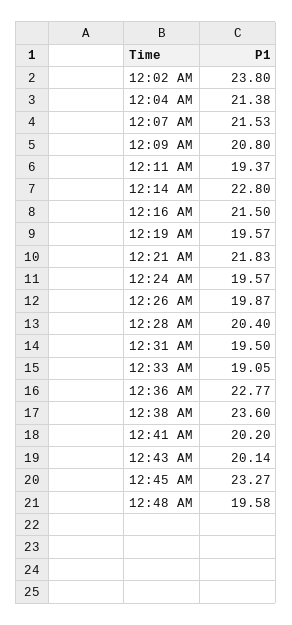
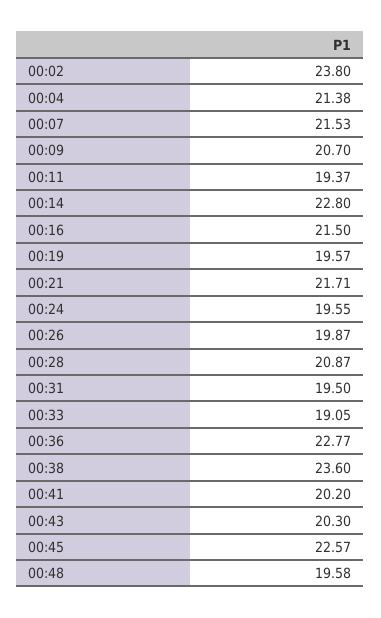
  {
    "12:02 AM": 23.8,
    "12:04 AM": 21.38,
    "12:07 AM": 21.53,
-   "12:09 AM": 20.8,
+   "12:09 AM": 20.7,
    "12:11 AM": 19.37,
    "12:14 AM": 22.8,
    "12:16 AM": 21.5,
    "12:19 AM": 19.57,
-   "12:21 AM": 21.83,
+   "12:21 AM": 21.71,
-   "12:24 AM": 19.57,
+   "12:24 AM": 19.55,
    "12:26 AM": 19.87,
-   "12:28 AM": 20.4,
+   "12:28 AM": 20.87,
    "12:31 AM": 19.5,
    "12:33 AM": 19.05,
    "12:36 AM": 22.77,
    "12:38 AM": 23.6,
    "12:41 AM": 20.2,
-   "12:43 AM": 20.14,
+   "12:43 AM": 20.3,
-   "12:45 AM": 23.27,
+   "12:45 AM": 22.57,
    "12:48 AM": 19.58
  }

